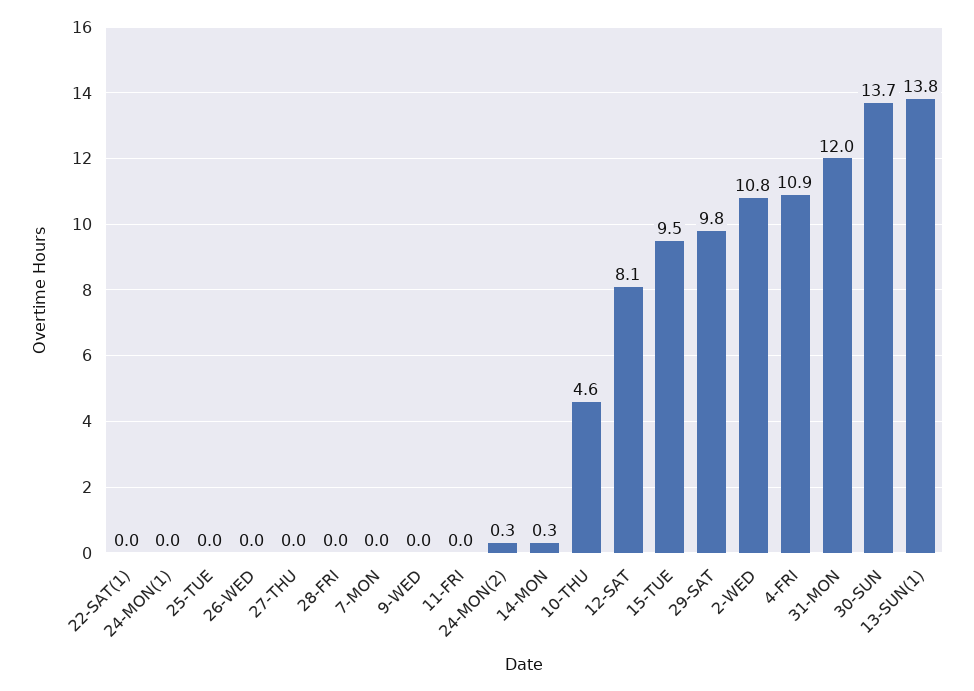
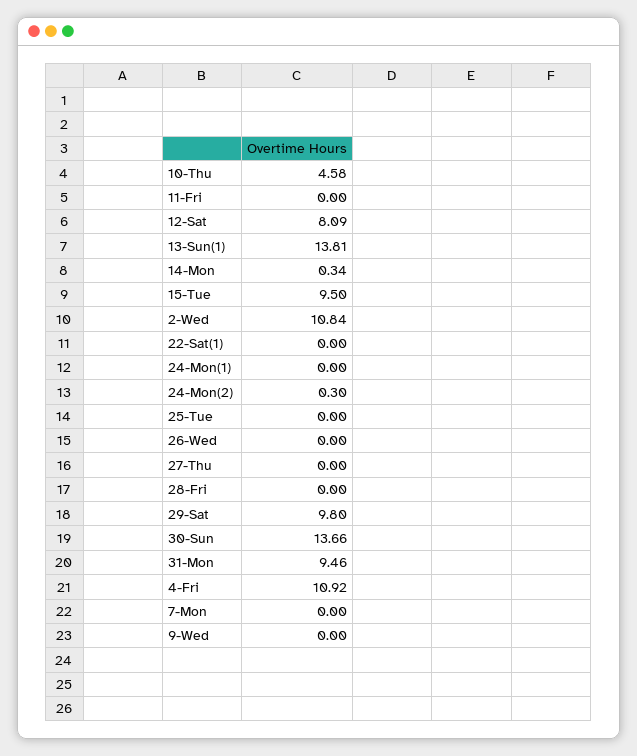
  {
    "22-SAT(1)": 0,
    "24-MON(1)": 0,
    "25-TUE": 0,
    "26-WED": 0,
    "27-THU": 0,
    "28-FRI": 0,
    "7-MON": 0,
    "9-WED": 0,
    "11-FRI": 0,
    "24-MON(2)": 0.3,
    "14-MON": 0.34,
    "10-THU": 4.58,
    "12-SAT": 8.09,
    "15-TUE": 9.5,
    "29-SAT": 9.8,
    "2-WED": 10.84,
    "4-FRI": 10.92,
-   "31-MON": 12,
+   "31-MON": 9.46,
    "30-SUN": 13.66,
    "13-SUN(1)": 13.81
  }

